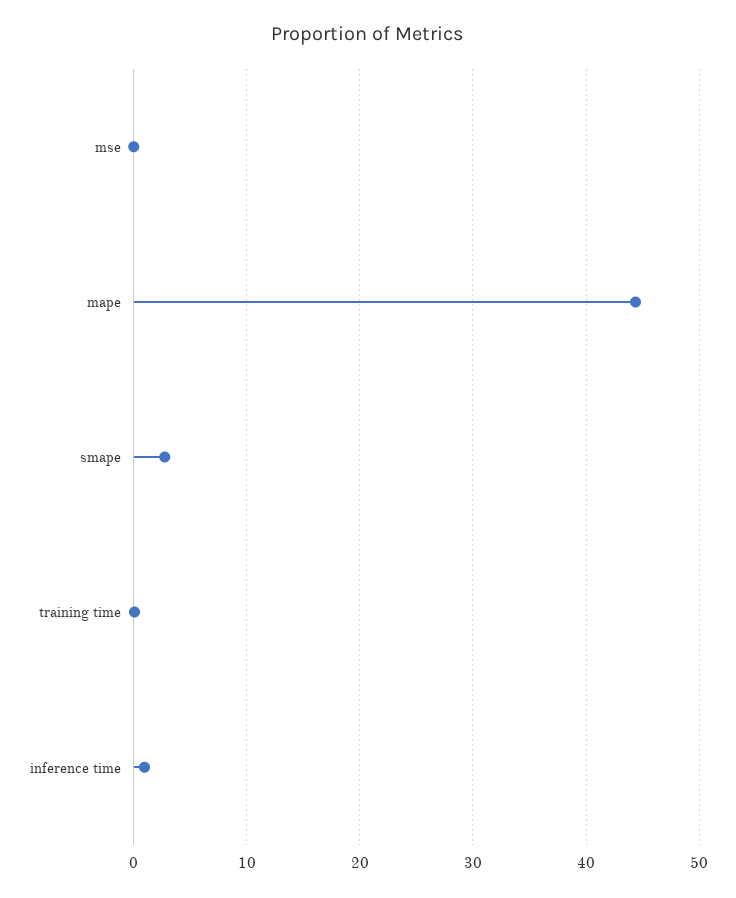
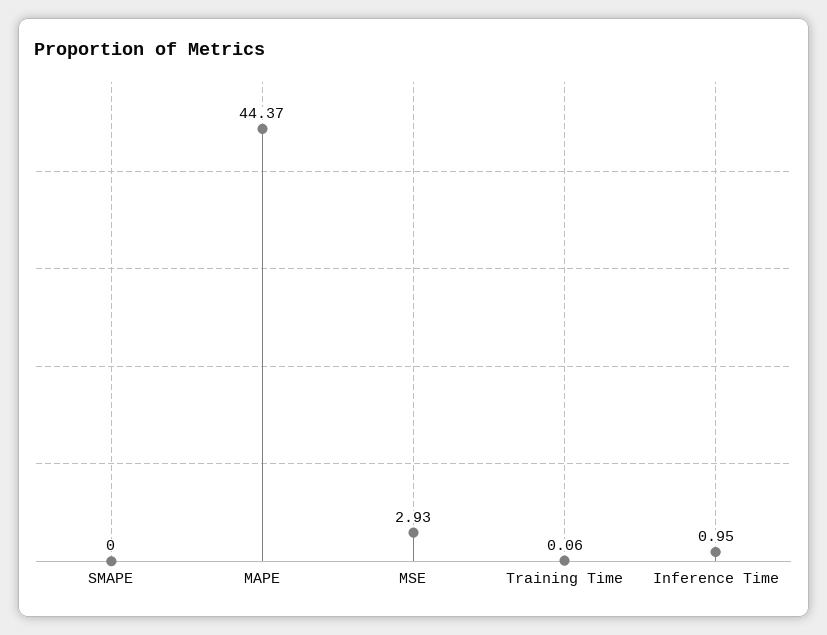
  {
-   "mse": 0,
+   "mse": 2.93,
    "mape": 44.37,
-   "smape": 3,
+   "smape": 0,
    "training time": 0.06,
    "inference time": 0.95
  }

